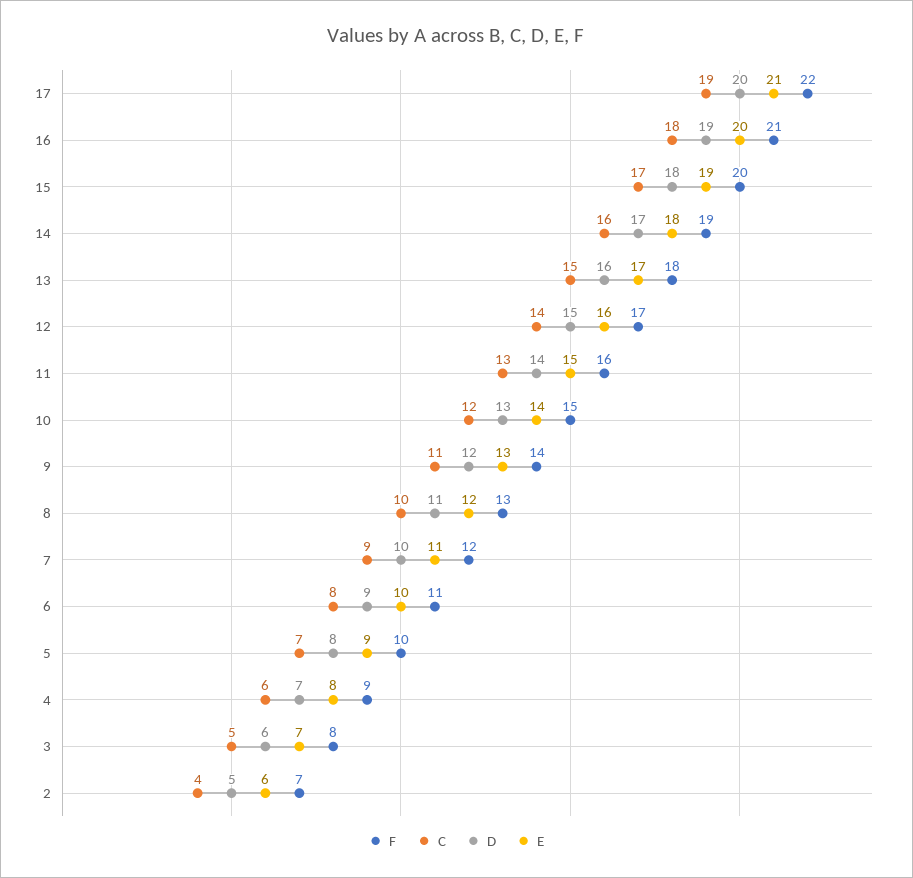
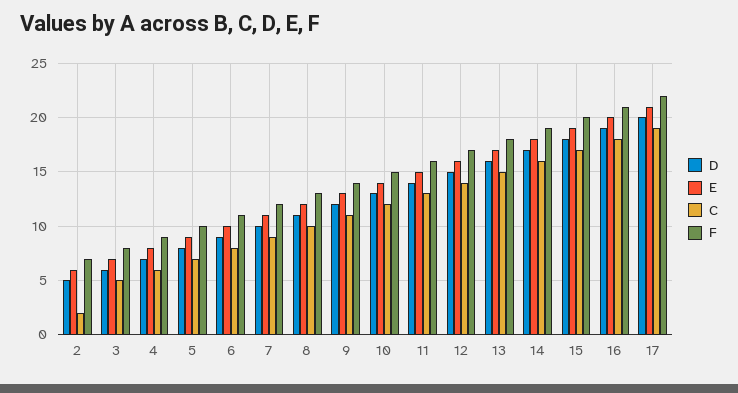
  {
    "F": {
      "17": 22,
      "16": 21,
      "15": 20,
      "14": 19,
      "13": 18,
      "12": 17,
      "11": 16,
      "10": 15,
      "9": 14,
      "8": 13,
      "7": 12,
      "6": 11,
      "5": 10,
      "4": 9,
      "3": 8,
      "2": 7
    },
    "C": {
      "17": 19,
      "16": 18,
      "15": 17,
      "14": 16,
      "13": 15,
      "12": 14,
      "11": 13,
      "10": 12,
      "9": 11,
      "8": 10,
      "7": 9,
      "6": 8,
      "5": 7,
      "4": 6,
      "3": 5,
-     "2": 4
+     "2": 2
    },
    "D": {
      "17": 20,
      "16": 19,
      "15": 18,
      "14": 17,
      "13": 16,
      "12": 15,
      "11": 14,
      "10": 13,
      "9": 12,
      "8": 11,
      "7": 10,
      "6": 9,
      "5": 8,
      "4": 7,
      "3": 6,
      "2": 5
    },
    "E": {
      "17": 21,
      "16": 20,
      "15": 19,
      "14": 18,
      "13": 17,
      "12": 16,
      "11": 15,
      "10": 14,
      "9": 13,
      "8": 12,
      "7": 11,
      "6": 10,
      "5": 9,
      "4": 8,
      "3": 7,
      "2": 6
    }
  }

